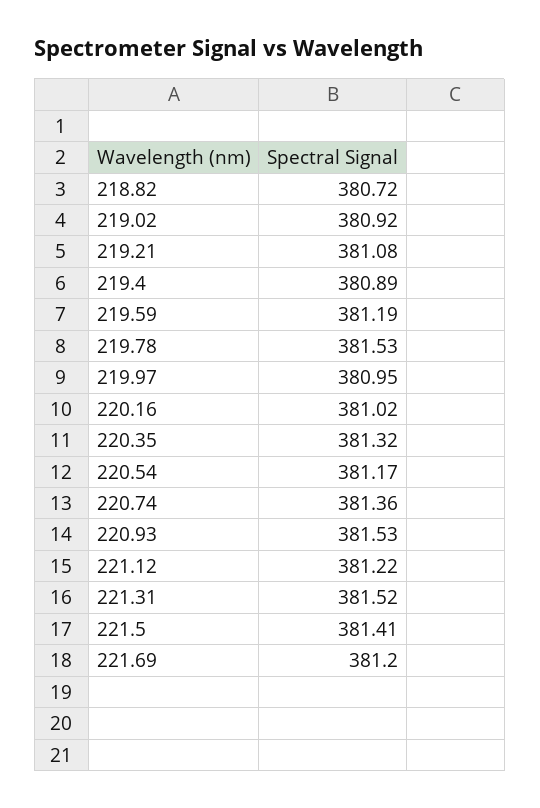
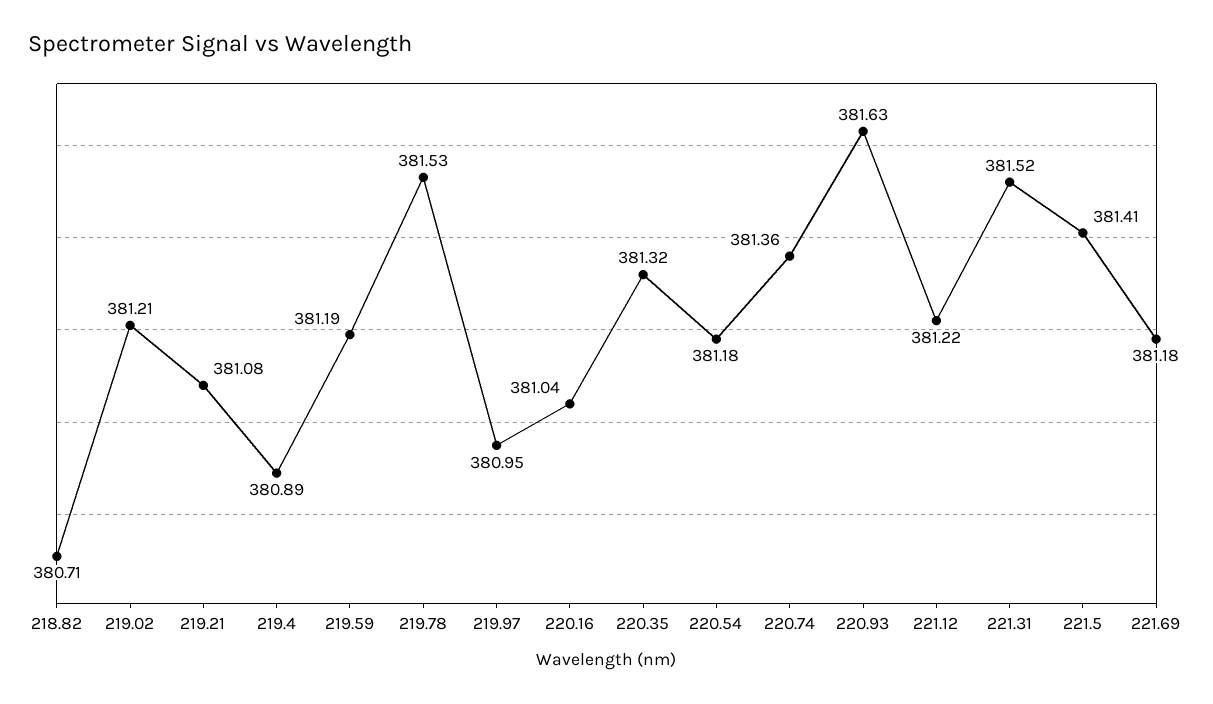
  {
-   "218.82": 380.72,
+   "218.82": 380.71,
-   "219.02": 380.92,
+   "219.02": 381.21,
    "219.21": 381.08,
    "219.4": 380.89,
    "219.59": 381.19,
    "219.78": 381.53,
    "219.97": 380.95,
-   "220.16": 381.02,
+   "220.16": 381.04,
    "220.35": 381.32,
-   "220.54": 381.17,
+   "220.54": 381.18,
    "220.74": 381.36,
-   "220.93": 381.53,
+   "220.93": 381.63,
    "221.12": 381.22,
    "221.31": 381.52,
    "221.5": 381.41,
-   "221.69": 381.2
+   "221.69": 381.18
  }

